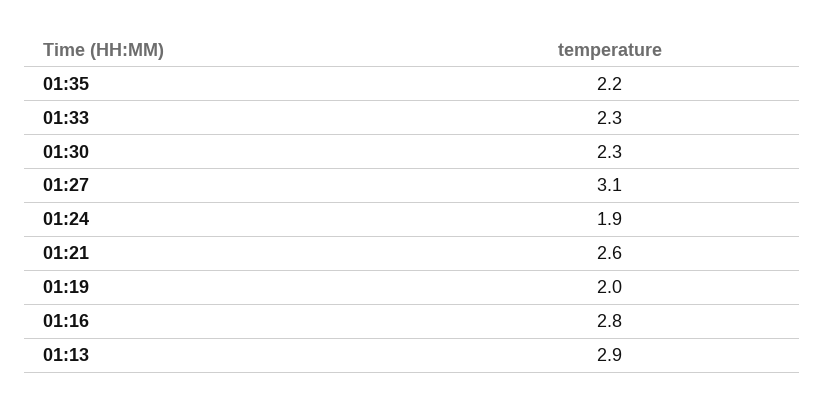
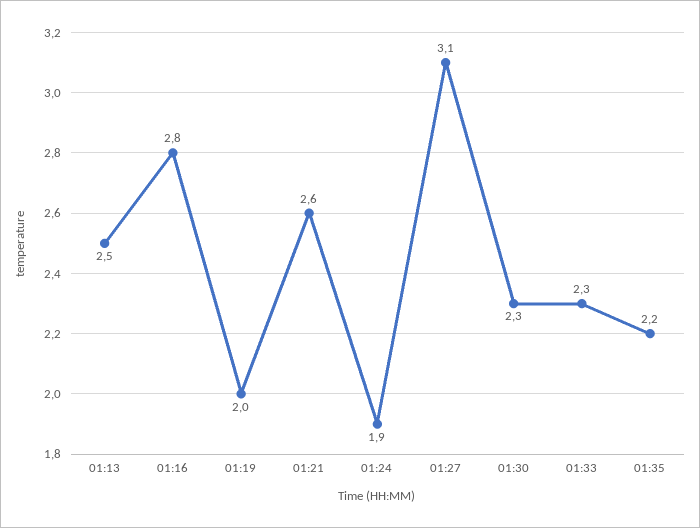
  {
    "01:35": 2.2,
    "01:33": 2.3,
    "01:30": 2.3,
    "01:27": 3.1,
    "01:24": 1.9,
    "01:21": 2.6,
    "01:19": 2,
    "01:16": 2.8,
-   "01:13": 2.9
+   "01:13": 2.5
  }

